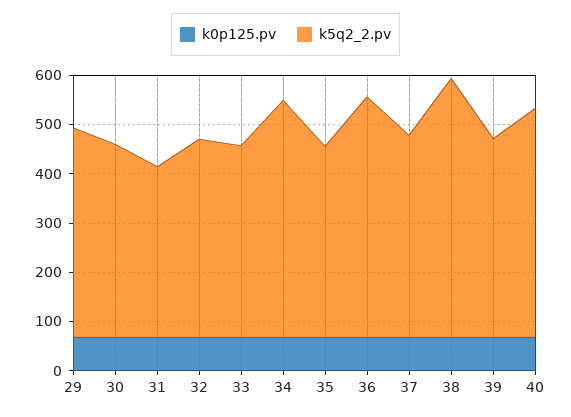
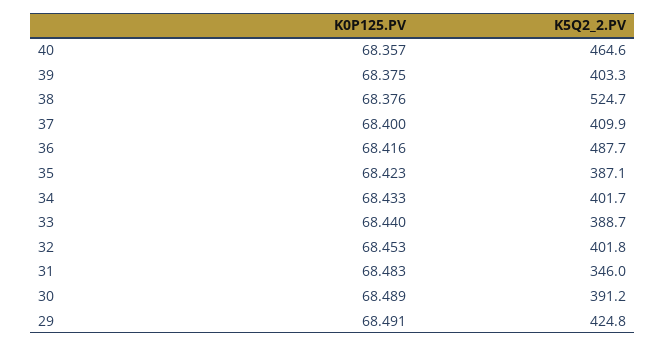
  {
    "k0p125.pv": {
      "29": 68.491,
      "30": 68.489,
      "31": 68.483,
      "32": 68.453,
      "33": 68.44,
      "34": 68.433,
      "35": 68.423,
      "36": 68.416,
      "37": 68.4,
      "38": 68.376,
      "39": 68.375,
      "40": 68.357
    },
    "k5q2_2.pv": {
      "29": 424.8,
      "30": 391.2,
      "31": 346,
      "32": 401.8,
      "33": 388.7,
-     "34": 480,
+     "34": 401.7,
      "35": 387.1,
      "36": 487.7,
      "37": 409.9,
      "38": 524.7,
      "39": 403.3,
      "40": 464.6
    }
  }

